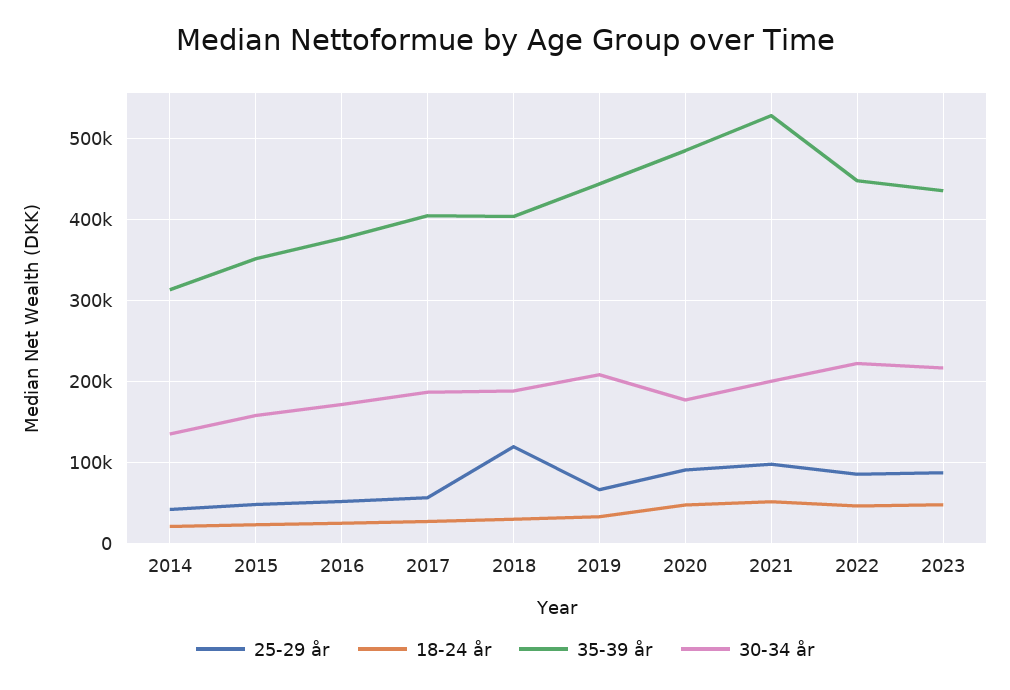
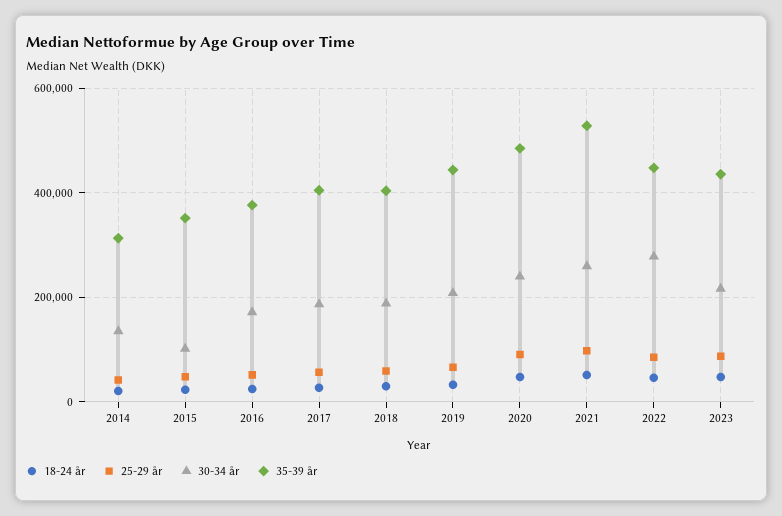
  {
    "25-29 år": {
      "2014": 40000,
      "2015": 50000,
      "2016": 50000,
      "2017": 60000,
-     "2018": 120000,
+     "2018": 60000,
      "2019": 70000,
      "2020": 90000,
      "2021": 100000,
      "2022": 90000,
      "2023": 90000
    },
    "18-24 år": {
      "2014": 20000,
      "2015": 20000,
      "2016": 20000,
      "2017": 30000,
      "2018": 30000,
      "2019": 30000,
      "2020": 50000,
      "2021": 50000,
      "2022": 50000,
      "2023": 50000
    },
    "35-39 år": {
      "2014": 310000,
      "2015": 350000,
      "2016": 380000,
      "2017": 400000,
      "2018": 400000,
      "2019": 440000,
      "2020": 490000,
      "2021": 530000,
      "2022": 450000,
      "2023": 440000
    },
    "30-34 år": {
      "2014": 130000,
-     "2015": 160000,
+     "2015": 100000,
      "2016": 170000,
      "2017": 190000,
      "2018": 190000,
      "2019": 210000,
-     "2020": 180000,
+     "2020": 240000,
-     "2021": 200000,
+     "2021": 260000,
-     "2022": 220000,
+     "2022": 280000,
      "2023": 220000
    }
  }

